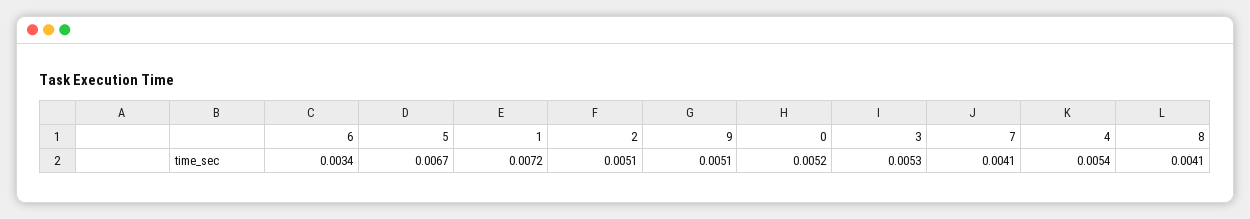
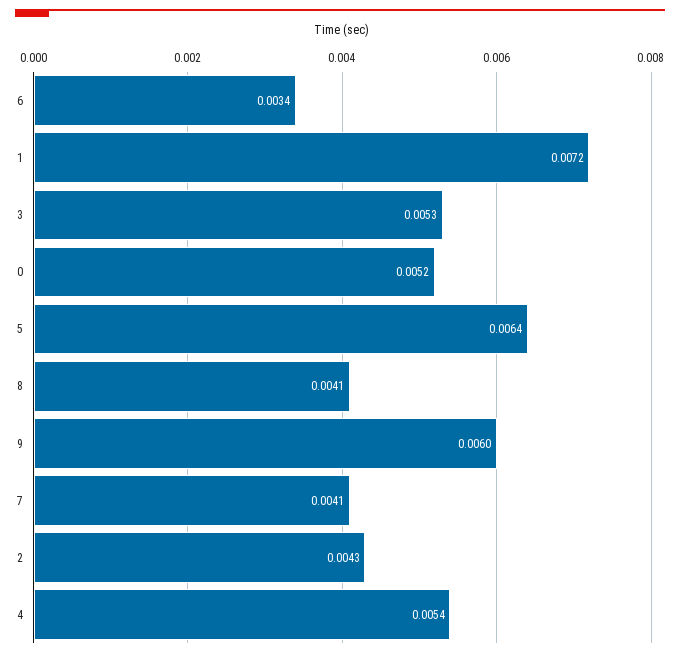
  {
    "6": 0.0034,
-   "5": 0.0067,
+   "5": 0.0064,
    "1": 0.0072,
-   "2": 0.0051,
+   "2": 0.0043,
-   "9": 0.0051,
+   "9": 0.006,
    "0": 0.0052,
    "3": 0.0053,
    "7": 0.0041,
    "4": 0.0054,
    "8": 0.0041
  }

